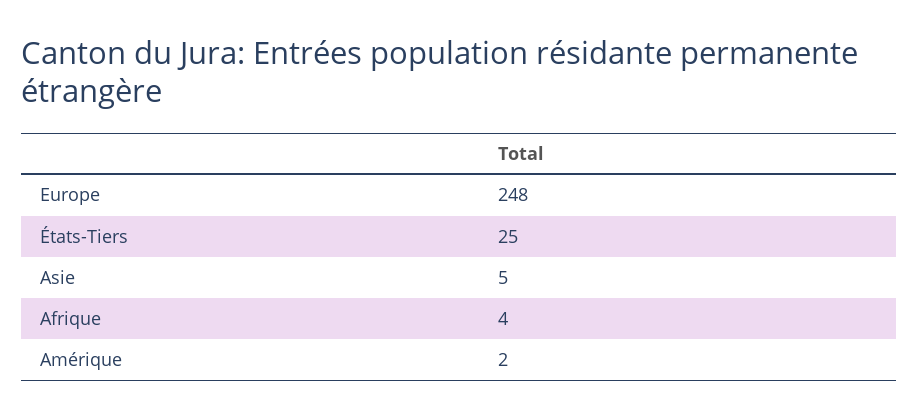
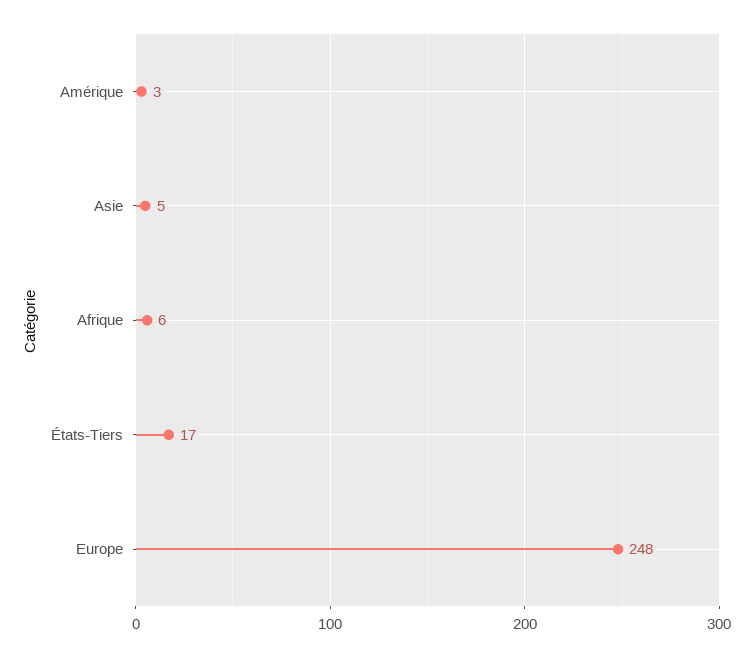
  {
    "Europe": 248,
-   "États-Tiers": 25,
+   "États-Tiers": 17,
    "Asie": 5,
-   "Afrique": 4,
+   "Afrique": 6,
-   "Amérique": 2
+   "Amérique": 3
  }

